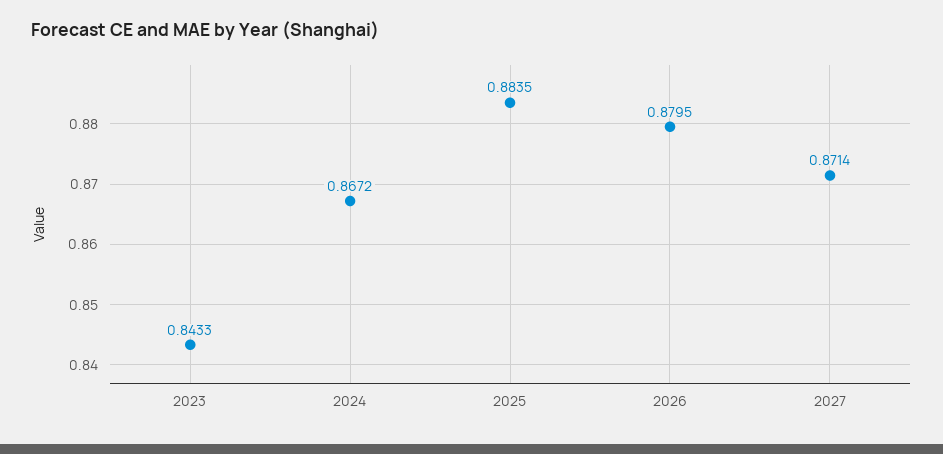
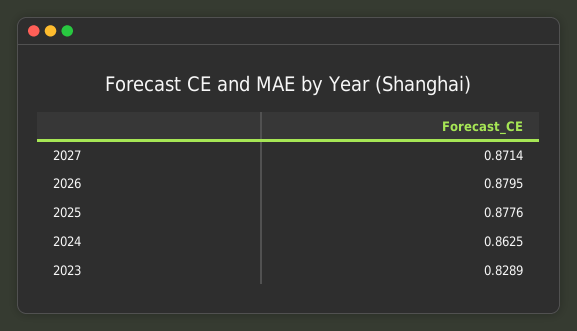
  {
-   "2023": 0.8433,
+   "2023": 0.8289,
-   "2024": 0.8672,
+   "2024": 0.8625,
-   "2025": 0.8835,
+   "2025": 0.8776,
    "2026": 0.8795,
    "2027": 0.8714
  }

